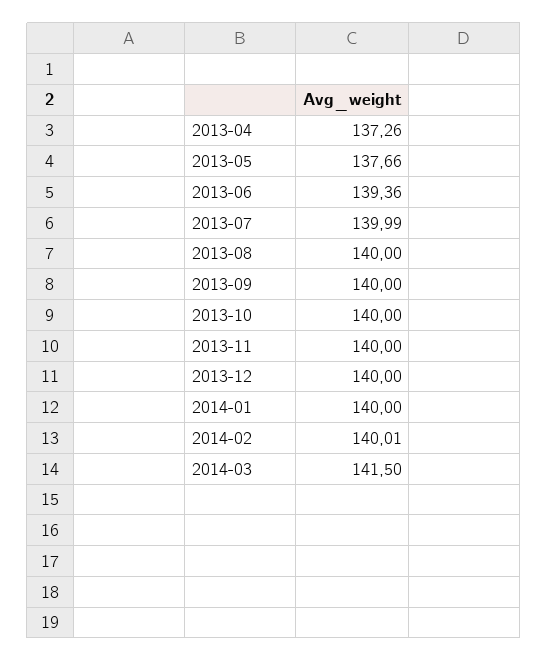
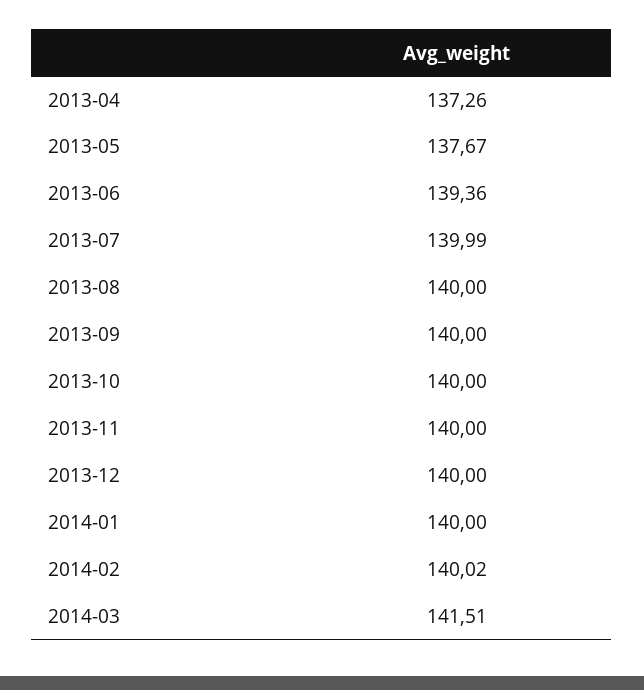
  {
    "2013-04": 137.26,
-   "2013-05": 137.66,
+   "2013-05": 137.67,
    "2013-06": 139.36,
    "2013-07": 139.99,
    "2013-08": 140,
    "2013-09": 140,
    "2013-10": 140,
    "2013-11": 140,
    "2013-12": 140,
    "2014-01": 140,
-   "2014-02": 140.01,
+   "2014-02": 140.02,
-   "2014-03": 141.5
+   "2014-03": 141.51
  }

